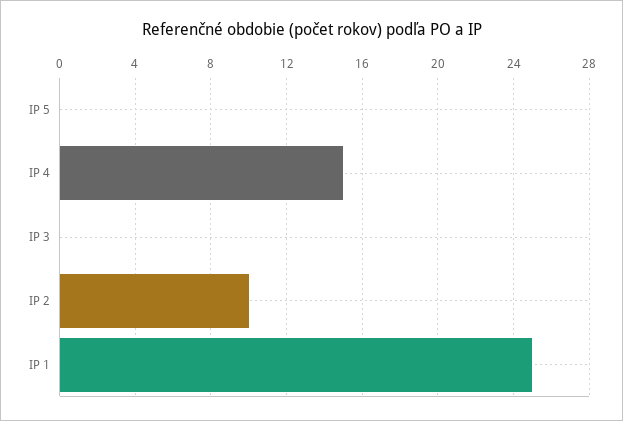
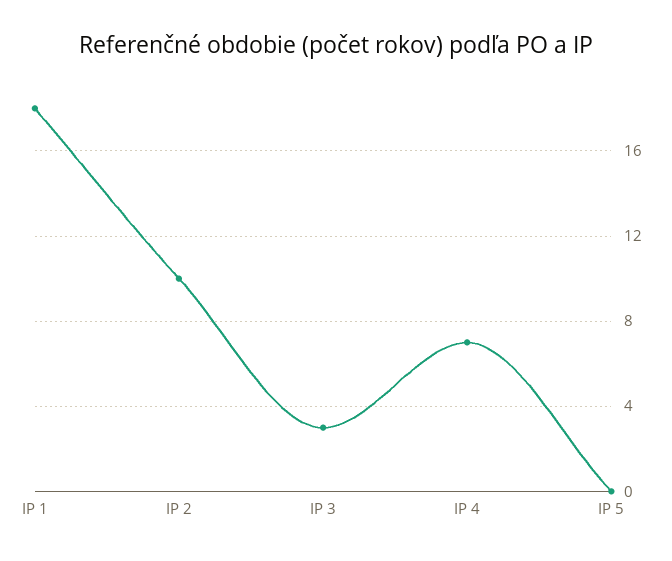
  {
    "IP 5": 0,
-   "IP 4": 15,
+   "IP 4": 7,
-   "IP 3": 0,
+   "IP 3": 3,
    "IP 2": 10,
-   "IP 1": 25
+   "IP 1": 18
  }

